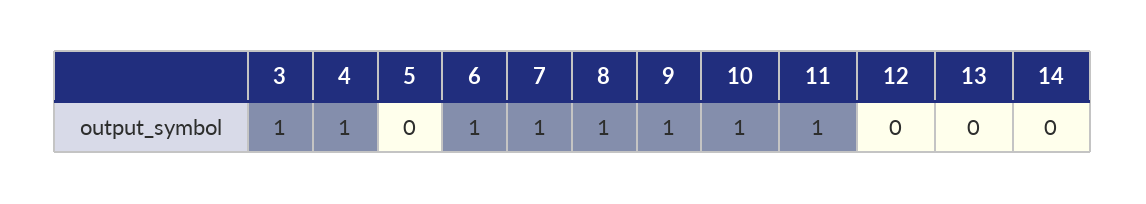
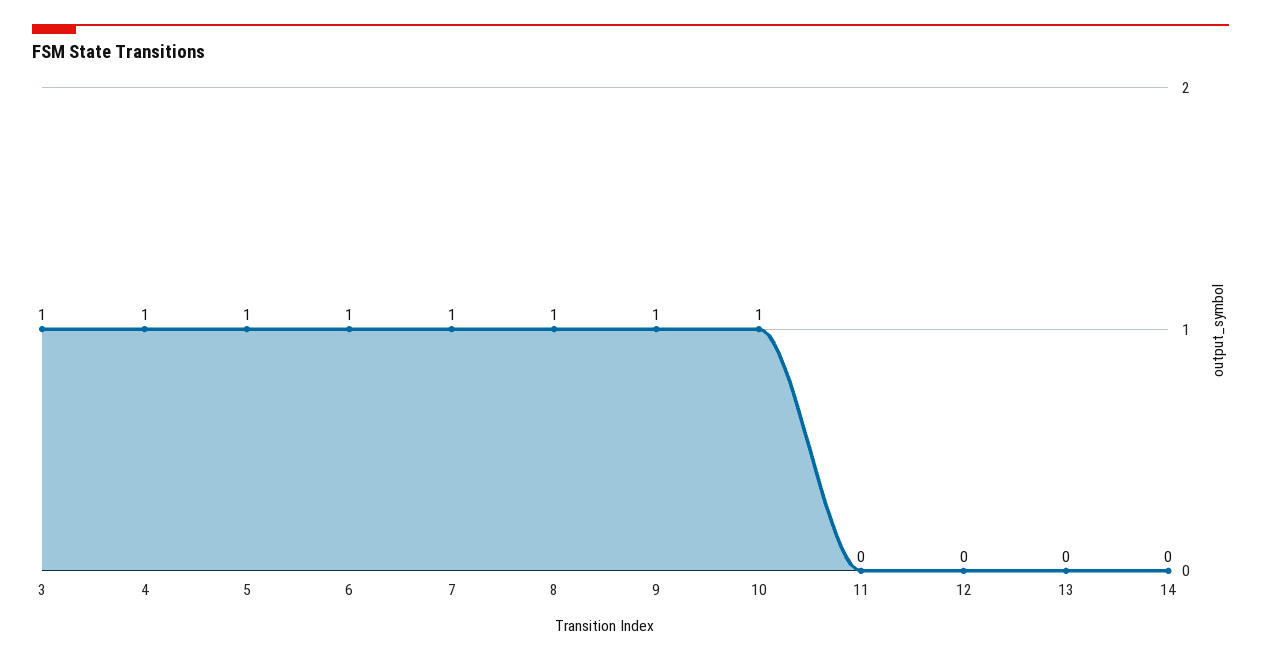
  {
    "3": 1,
    "4": 1,
-   "5": 0,
+   "5": 1,
    "6": 1,
    "7": 1,
    "8": 1,
    "9": 1,
    "10": 1,
-   "11": 1,
+   "11": 0,
    "12": 0,
    "13": 0,
    "14": 0
  }

